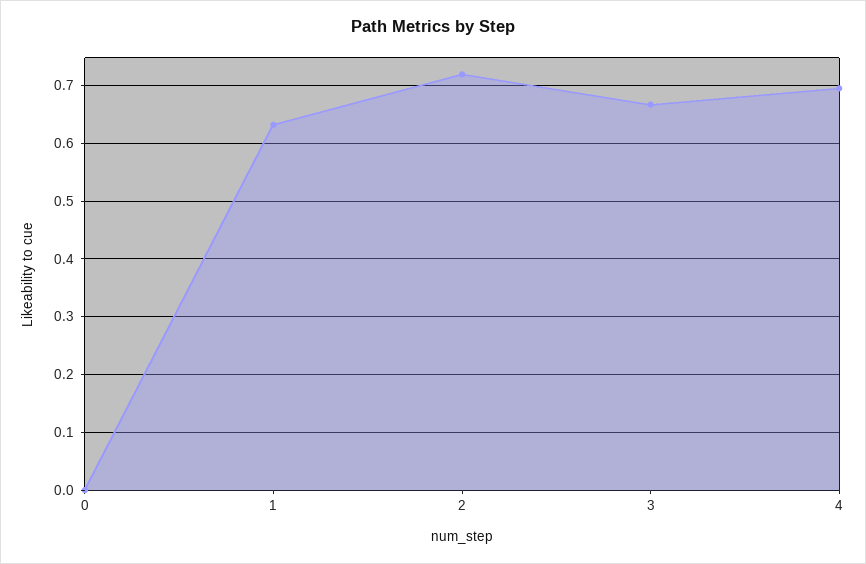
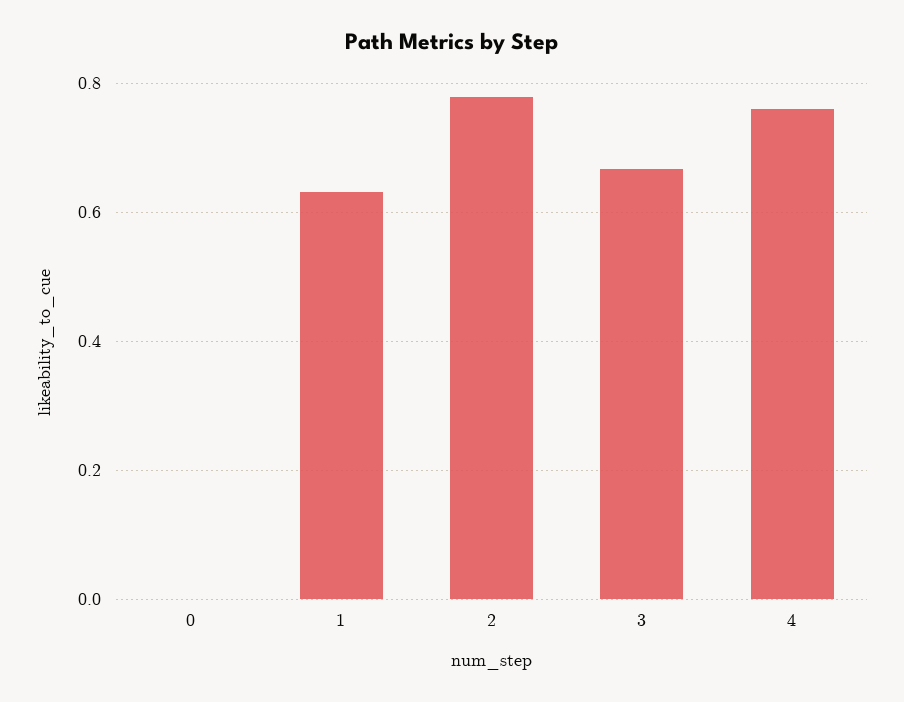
  {
    "0": 0,
    "1": 0.64,
-   "2": 0.72,
+   "2": 0.78,
    "3": 0.66,
-   "4": 0.7
+   "4": 0.76
  }

